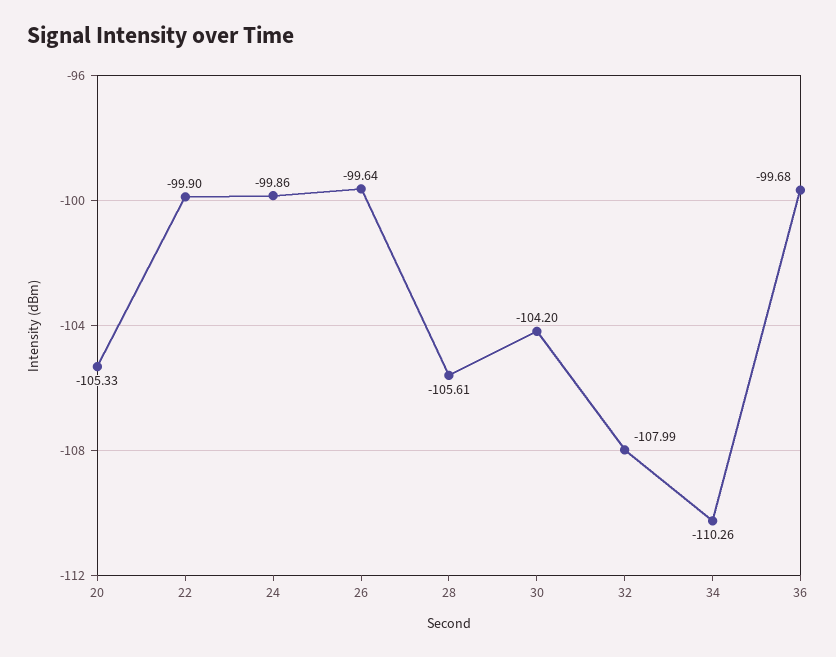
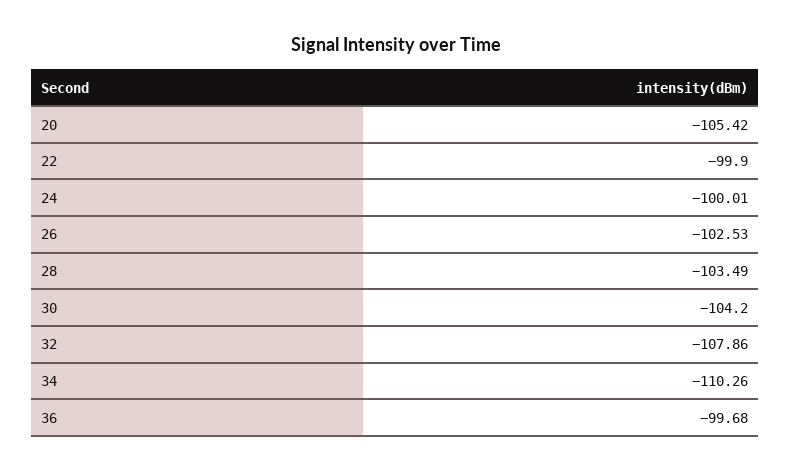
  {
-   "20": -105.33,
+   "20": -105.42,
    "22": -99.9,
-   "24": -99.86,
+   "24": -100.01,
-   "26": -99.64,
+   "26": -102.53,
-   "28": -105.61,
+   "28": -103.49,
    "30": -104.2,
-   "32": -107.99,
+   "32": -107.86,
    "34": -110.26,
    "36": -99.68
  }

